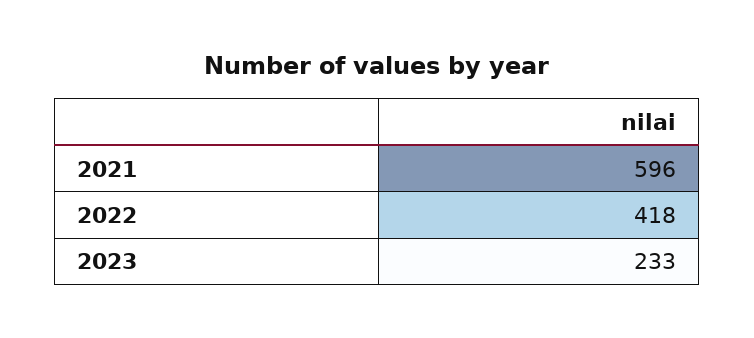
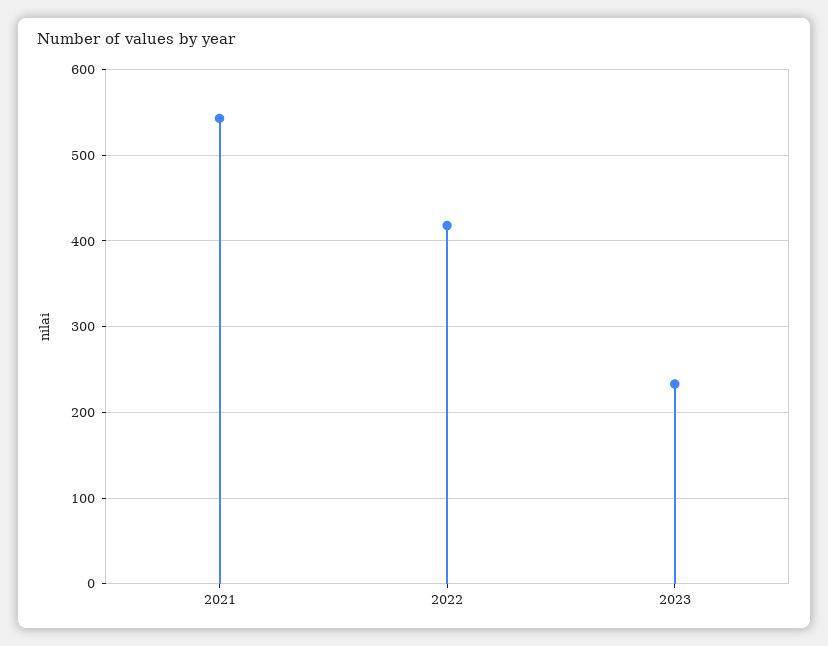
  {
-   "2021": 596,
+   "2021": 540,
    "2022": 418,
    "2023": 233
  }

